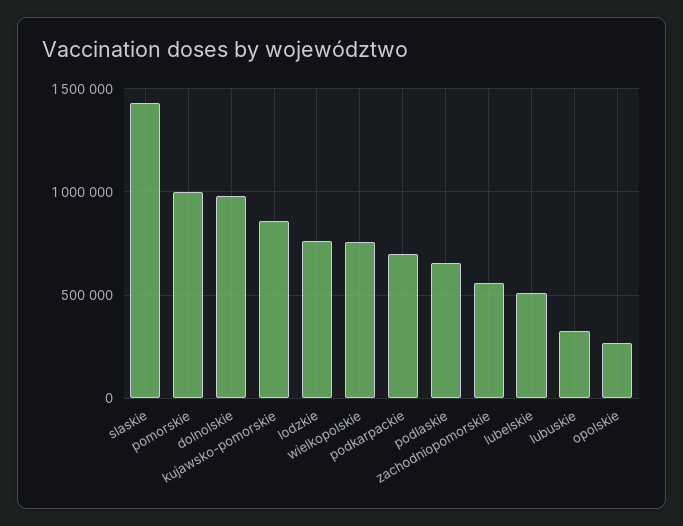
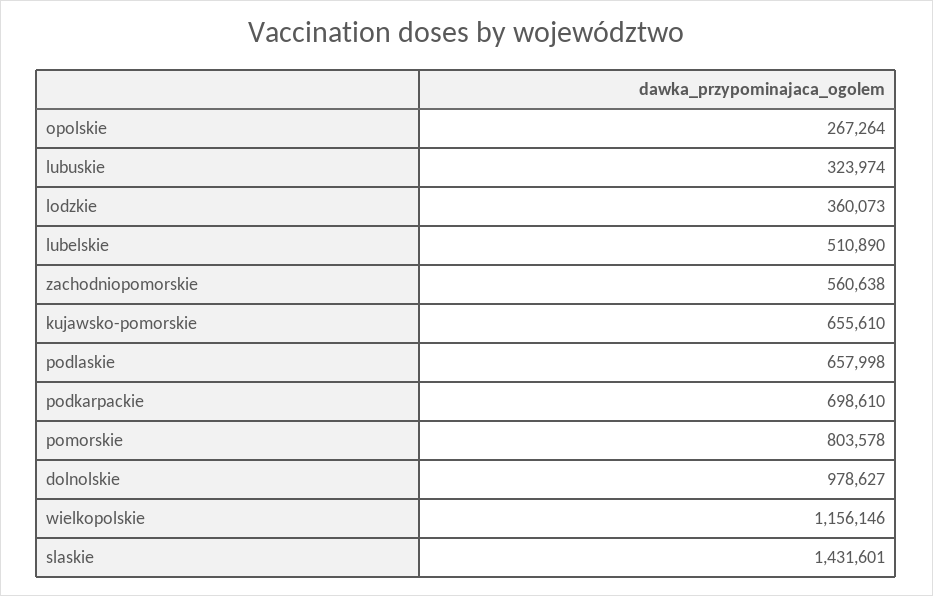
  {
    "slaskie": 1431601,
-   "pomorskie": 1000000,
+   "pomorskie": 803578,
    "dolnolskie": 978627,
-   "kujawsko-pomorskie": 850000,
+   "kujawsko-pomorskie": 655610,
-   "lodzkie": 750000,
+   "lodzkie": 360073,
-   "wielkopolskie": 750000,
+   "wielkopolskie": 1156146,
    "podkarpackie": 698610,
    "podlaskie": 657998,
    "zachodniopomorskie": 560638,
    "lubelskie": 510890,
    "lubuskie": 323974,
    "opolskie": 267264
  }

